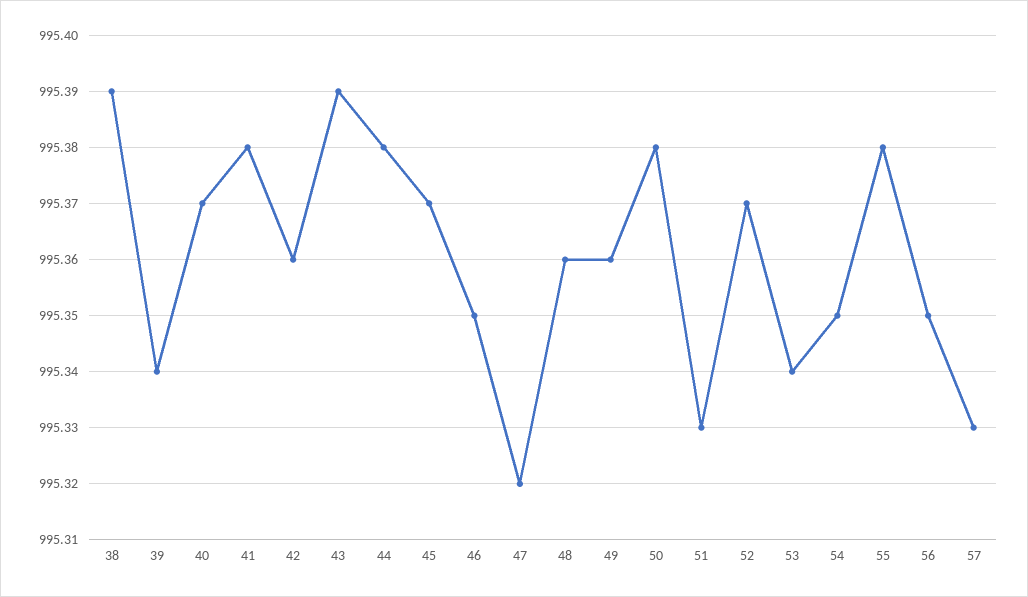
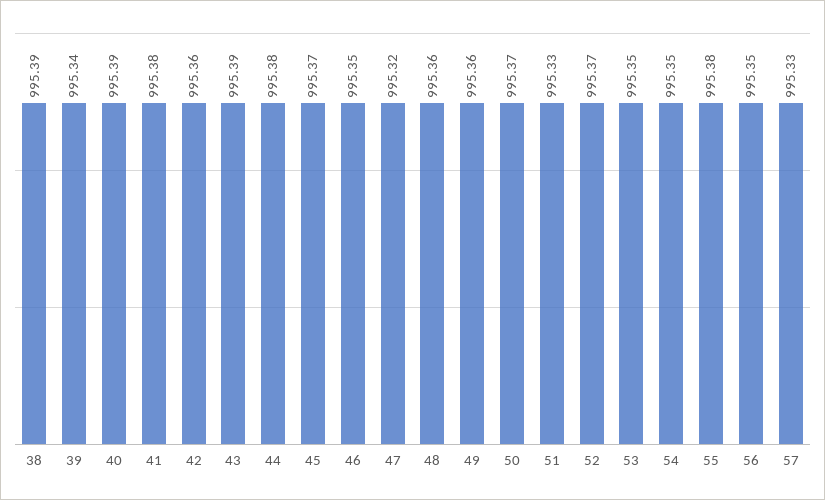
  {
    "38": 995.39,
    "39": 995.34,
-   "40": 995.37,
+   "40": 995.39,
    "41": 995.38,
    "42": 995.36,
    "43": 995.39,
    "44": 995.38,
    "45": 995.37,
    "46": 995.35,
    "47": 995.32,
    "48": 995.36,
    "49": 995.36,
-   "50": 995.38,
+   "50": 995.37,
    "51": 995.33,
    "52": 995.37,
-   "53": 995.34,
+   "53": 995.35,
    "54": 995.35,
    "55": 995.38,
    "56": 995.35,
    "57": 995.33
  }

